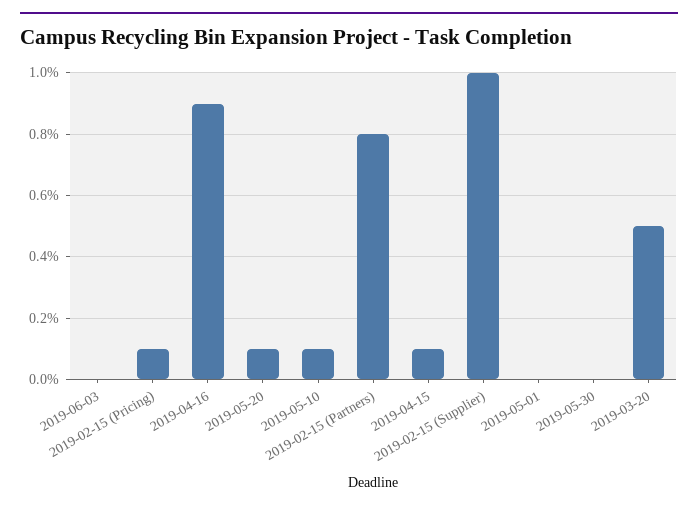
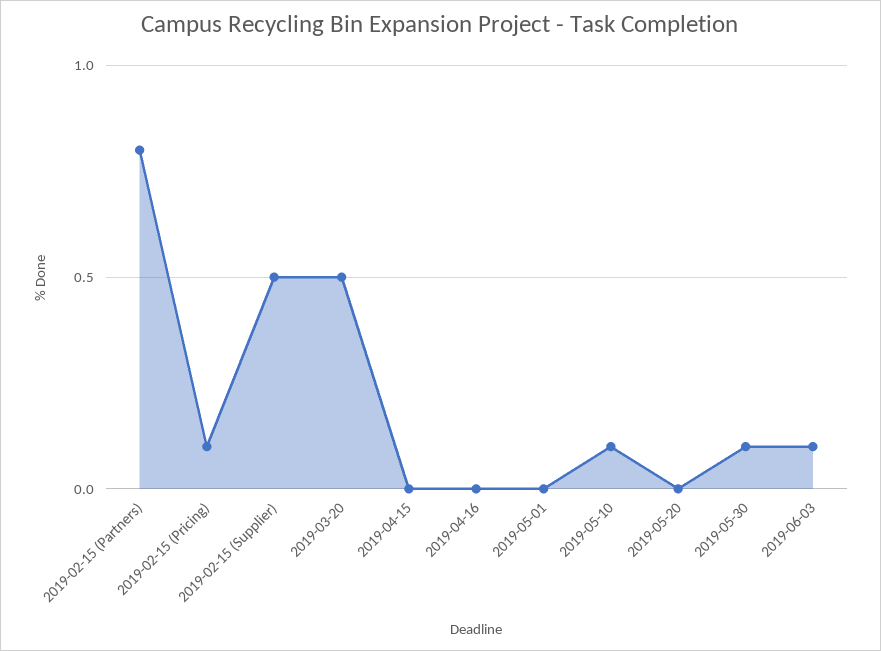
  {
-   "2019-06-03": 0,
+   "2019-06-03": 0.1,
    "2019-02-15 (Pricing)": 0.1,
-   "2019-04-16": 0.9,
+   "2019-04-16": 0,
-   "2019-05-20": 0.1,
+   "2019-05-20": 0,
    "2019-05-10": 0.1,
    "2019-02-15 (Partners)": 0.8,
-   "2019-04-15": 0.1,
+   "2019-04-15": 0,
-   "2019-02-15 (Supplier)": 1,
+   "2019-02-15 (Supplier)": 0.5,
    "2019-05-01": 0,
-   "2019-05-30": 0,
+   "2019-05-30": 0.1,
    "2019-03-20": 0.5
  }

